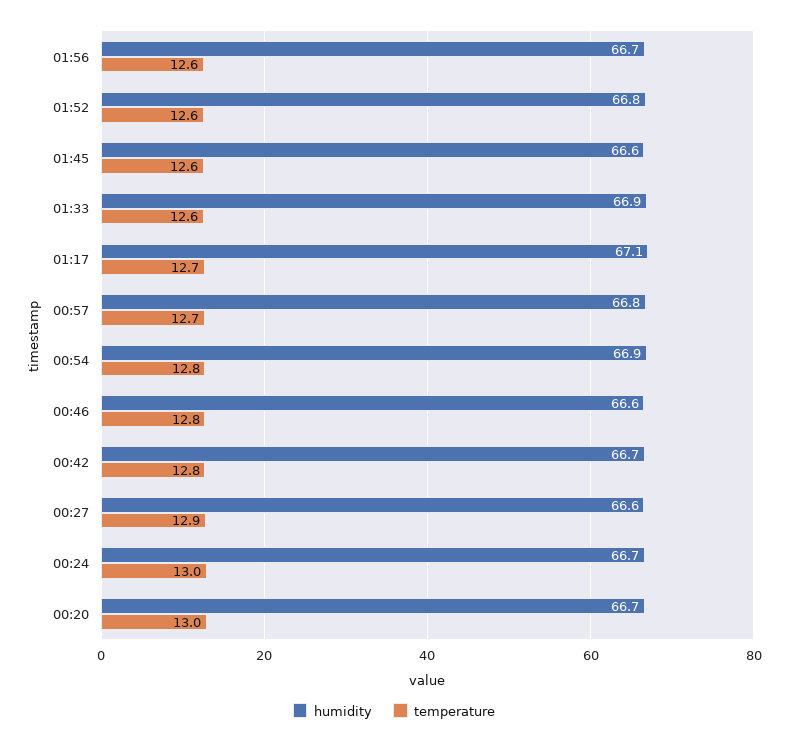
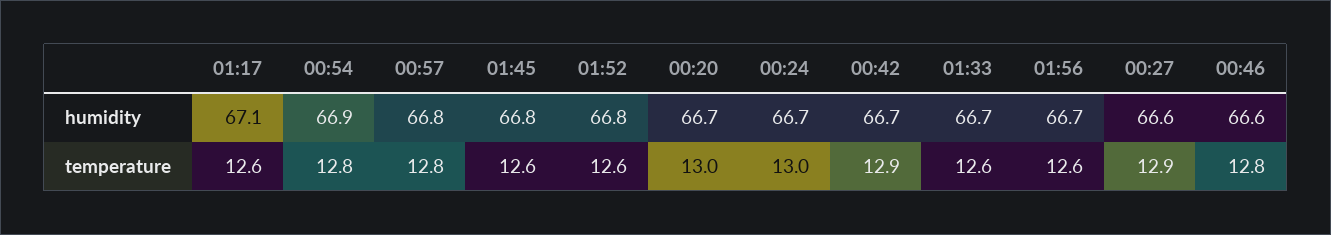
  {
    "humidity": {
      "01:56": 66.7,
      "01:52": 66.8,
-     "01:45": 66.6,
+     "01:45": 66.8,
-     "01:33": 66.9,
+     "01:33": 66.7,
      "01:17": 67.1,
      "00:57": 66.8,
      "00:54": 66.9,
      "00:46": 66.6,
      "00:42": 66.7,
      "00:27": 66.6,
      "00:24": 66.7,
      "00:20": 66.7
    },
    "temperature": {
      "01:56": 12.6,
      "01:52": 12.6,
      "01:45": 12.6,
      "01:33": 12.6,
-     "01:17": 12.7,
+     "01:17": 12.6,
-     "00:57": 12.7,
+     "00:57": 12.8,
      "00:54": 12.8,
      "00:46": 12.8,
-     "00:42": 12.8,
+     "00:42": 12.9,
      "00:27": 12.9,
      "00:24": 13,
      "00:20": 13
    }
  }

